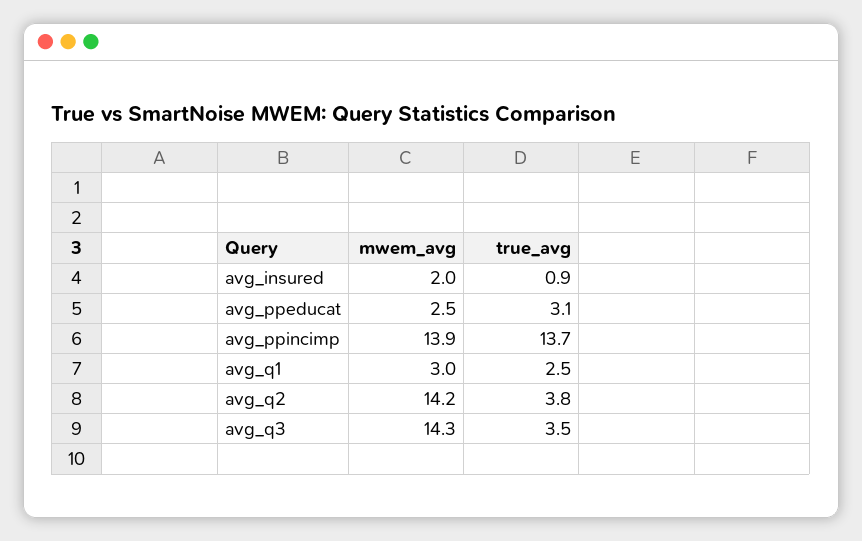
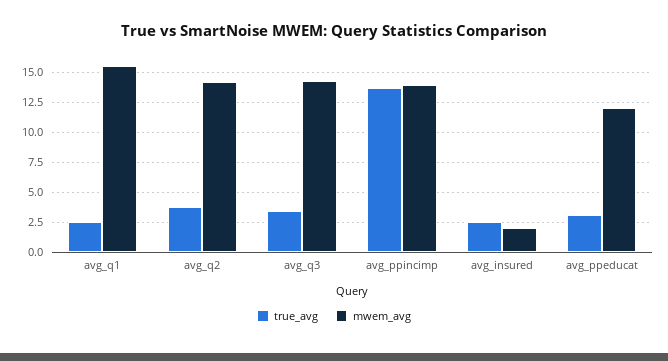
  {
    "mwem_avg": {
      "avg_insured": 2,
-     "avg_ppeducat": 2.5,
+     "avg_ppeducat": 12,
      "avg_ppincimp": 13.9,
-     "avg_q1": 3,
+     "avg_q1": 15.5,
      "avg_q2": 14.2,
      "avg_q3": 14.3
    },
    "true_avg": {
-     "avg_insured": 0.9,
+     "avg_insured": 2.5,
      "avg_ppeducat": 3.1,
      "avg_ppincimp": 13.7,
      "avg_q1": 2.5,
      "avg_q2": 3.8,
      "avg_q3": 3.5
    }
  }

